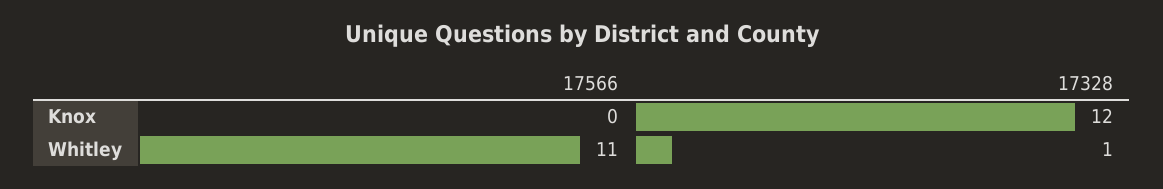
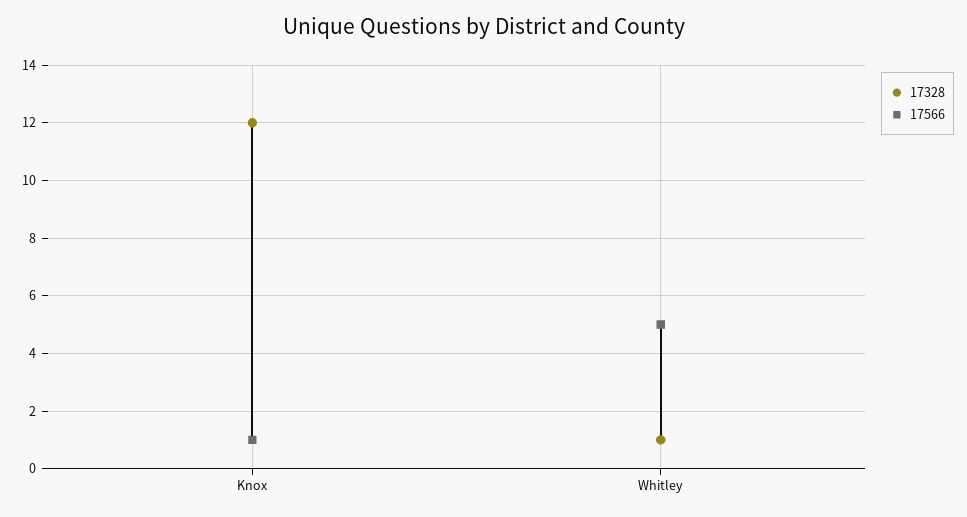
  {
    "17566": {
-     "Knox": 0,
+     "Knox": 1,
-     "Whitley": 11
+     "Whitley": 5
    },
    "17328": {
      "Knox": 12,
      "Whitley": 1
    }
  }

